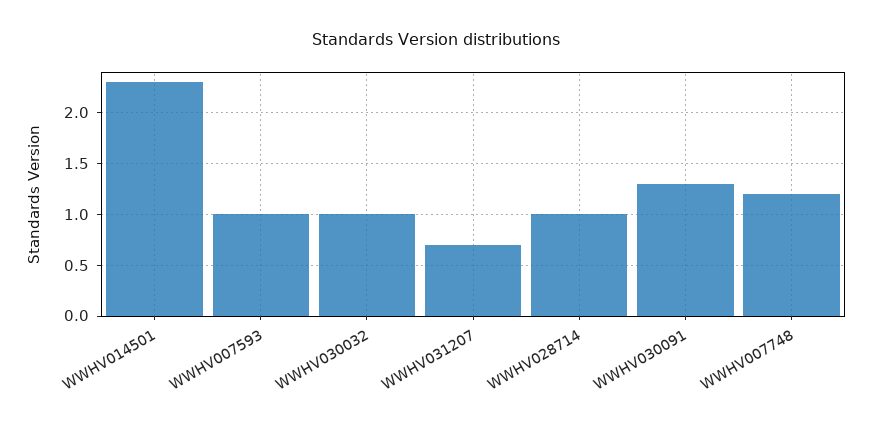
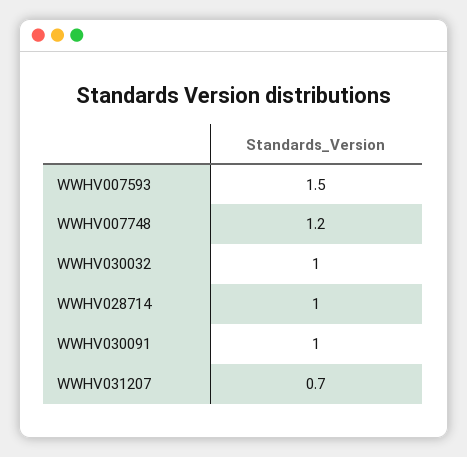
  {
-   "WWHV014501": 2.3,
-   "WWHV007593": 1,
+   "WWHV007593": 1.5,
    "WWHV030032": 1,
    "WWHV031207": 0.7,
    "WWHV028714": 1,
-   "WWHV030091": 1.3,
+   "WWHV030091": 1,
    "WWHV007748": 1.2
  }

